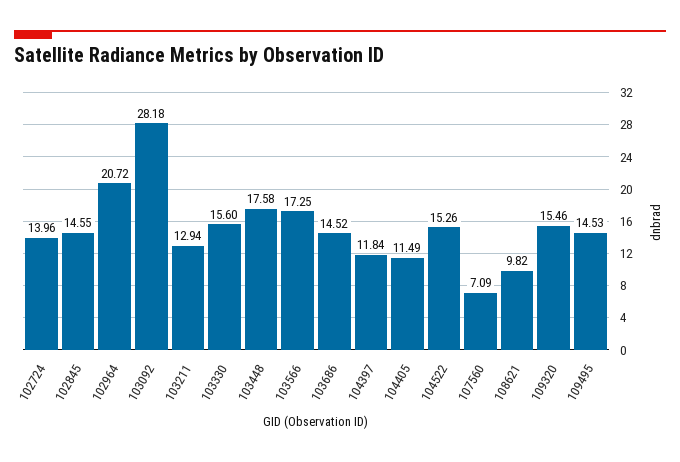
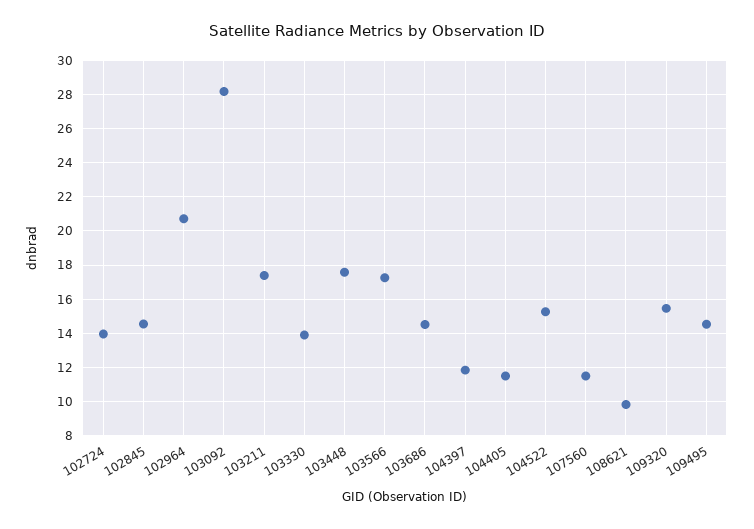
  {
    "102724": 13.96,
    "102845": 14.55,
    "102964": 20.72,
    "103092": 28.18,
-   "103211": 12.94,
+   "103211": 17.5,
-   "103330": 15.6,
+   "103330": 14,
    "103448": 17.58,
    "103566": 17.25,
    "103686": 14.52,
    "104397": 11.84,
    "104405": 11.49,
    "104522": 15.26,
-   "107560": 7.09,
+   "107560": 11.5,
    "108621": 9.82,
    "109320": 15.46,
    "109495": 14.53
  }

